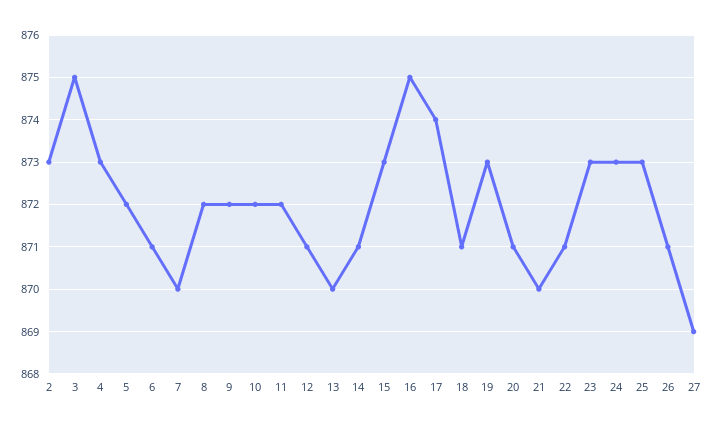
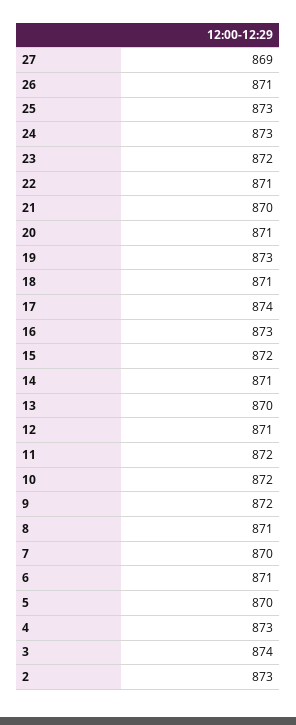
  {
    "2": 873,
-   "3": 875,
+   "3": 874,
    "4": 873,
-   "5": 872,
+   "5": 870,
    "6": 871,
    "7": 870,
-   "8": 872,
+   "8": 871,
    "9": 872,
    "10": 872,
    "11": 872,
    "12": 871,
    "13": 870,
    "14": 871,
-   "15": 873,
+   "15": 872,
-   "16": 875,
+   "16": 873,
    "17": 874,
    "18": 871,
    "19": 873,
    "20": 871,
    "21": 870,
    "22": 871,
-   "23": 873,
+   "23": 872,
    "24": 873,
    "25": 873,
    "26": 871,
    "27": 869
  }

